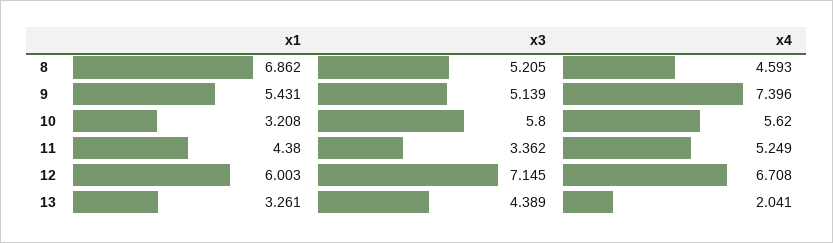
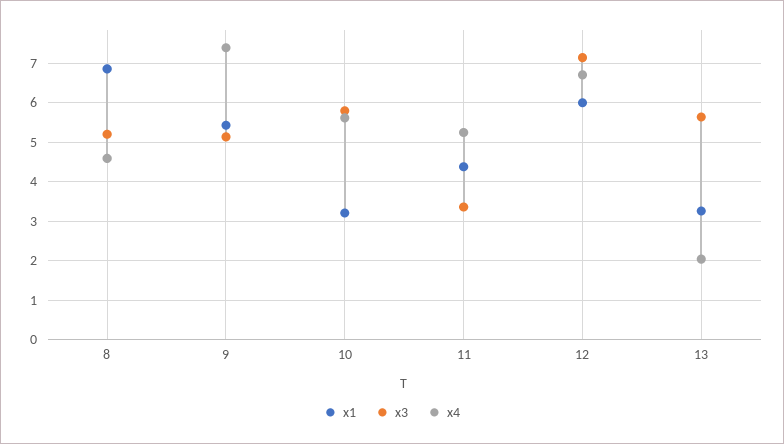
  {
    "x1": {
      "8": 6.862,
      "9": 5.431,
      "10": 3.208,
      "11": 4.38,
      "12": 6.003,
      "13": 3.261
    },
    "x3": {
      "8": 5.205,
      "9": 5.139,
      "10": 5.8,
      "11": 3.362,
      "12": 7.145,
-     "13": 4.389
+     "13": 5.6
    },
    "x4": {
      "8": 4.593,
      "9": 7.396,
      "10": 5.62,
      "11": 5.249,
      "12": 6.708,
      "13": 2.041
    }
  }

